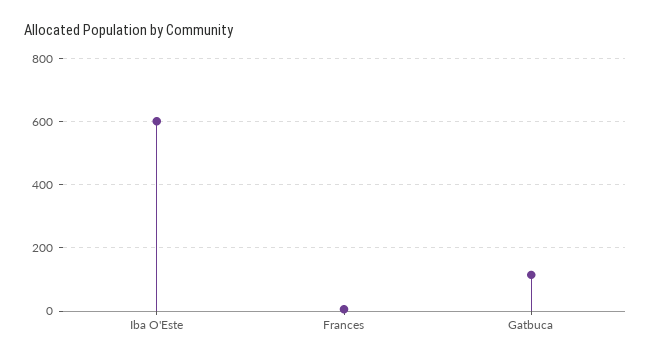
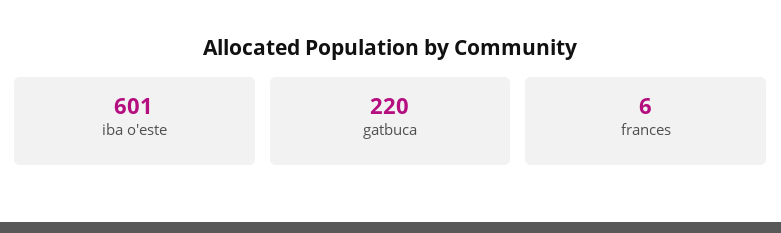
  {
    "Iba O'Este": 601,
    "Frances": 6,
-   "Gatbuca": 120
+   "Gatbuca": 220
  }

